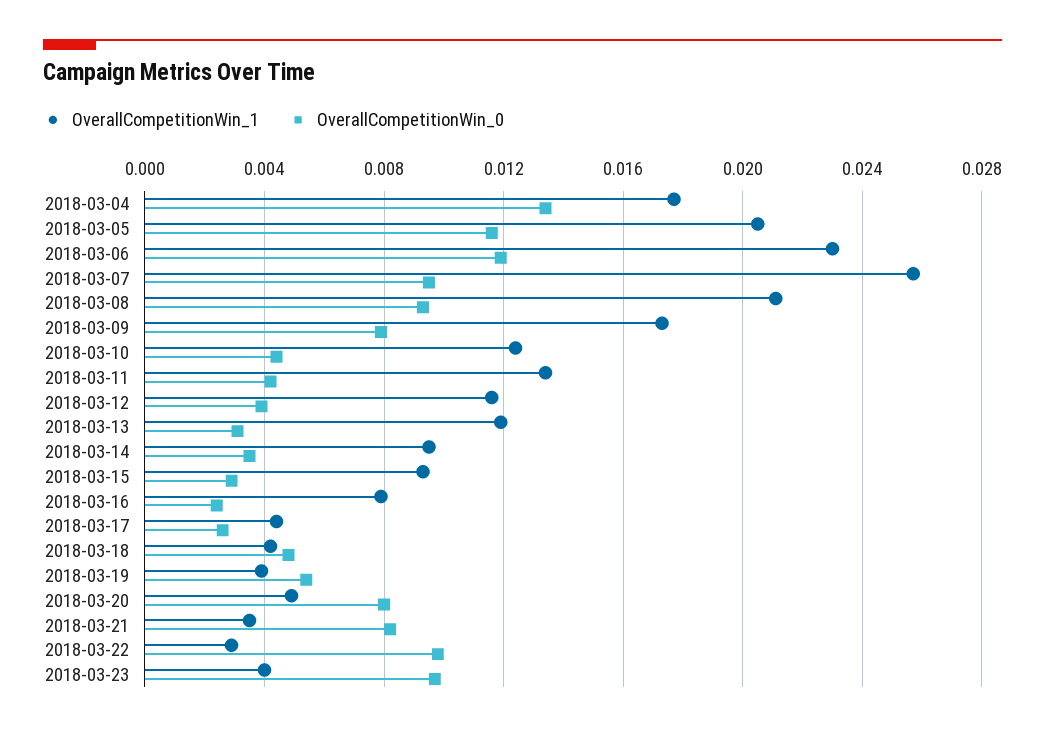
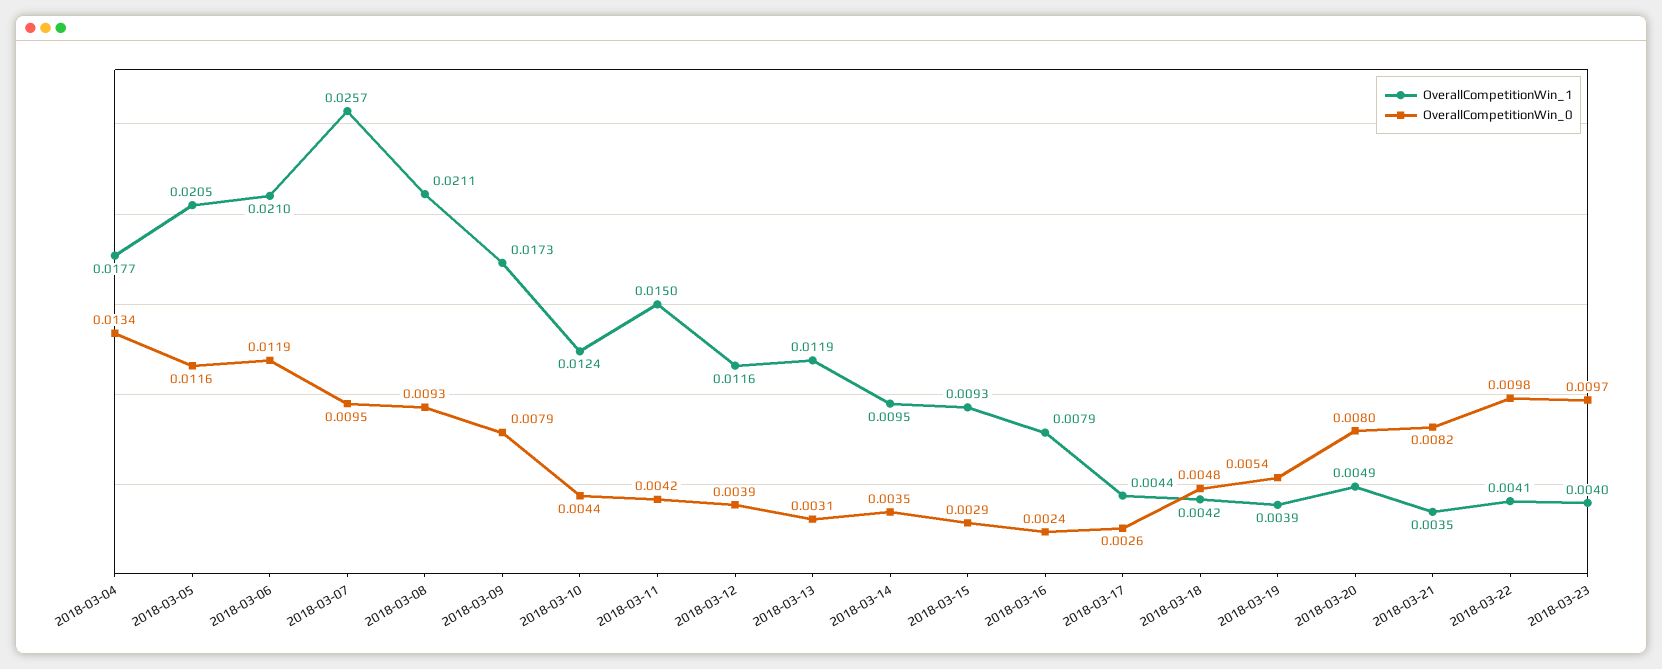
  {
    "OverallCompetitionWin_1": {
      "2018-03-04": 0.0177,
      "2018-03-05": 0.0205,
-     "2018-03-06": 0.023,
+     "2018-03-06": 0.021,
      "2018-03-07": 0.0257,
      "2018-03-08": 0.0211,
      "2018-03-09": 0.0173,
      "2018-03-10": 0.0124,
-     "2018-03-11": 0.0135,
+     "2018-03-11": 0.015,
      "2018-03-12": 0.0116,
      "2018-03-13": 0.0119,
      "2018-03-14": 0.0095,
      "2018-03-15": 0.0093,
      "2018-03-16": 0.0079,
      "2018-03-17": 0.0044,
      "2018-03-18": 0.0042,
      "2018-03-19": 0.0039,
      "2018-03-20": 0.0049,
      "2018-03-21": 0.0035,
-     "2018-03-22": 0.003,
+     "2018-03-22": 0.0041,
      "2018-03-23": 0.004
    },
    "OverallCompetitionWin_0": {
      "2018-03-04": 0.0134,
      "2018-03-05": 0.0116,
      "2018-03-06": 0.0119,
      "2018-03-07": 0.0095,
      "2018-03-08": 0.0093,
      "2018-03-09": 0.0079,
      "2018-03-10": 0.0044,
      "2018-03-11": 0.0042,
      "2018-03-12": 0.0039,
      "2018-03-13": 0.0031,
      "2018-03-14": 0.0035,
      "2018-03-15": 0.0029,
      "2018-03-16": 0.0024,
      "2018-03-17": 0.0026,
      "2018-03-18": 0.0048,
      "2018-03-19": 0.0054,
      "2018-03-20": 0.008,
      "2018-03-21": 0.0082,
      "2018-03-22": 0.0098,
      "2018-03-23": 0.0097
    }
  }

